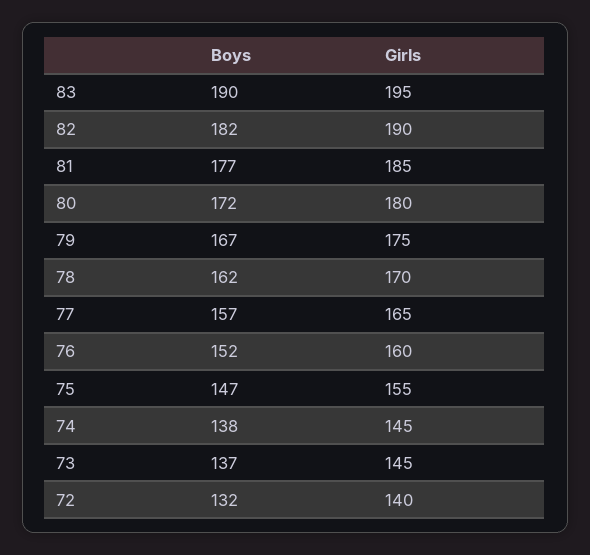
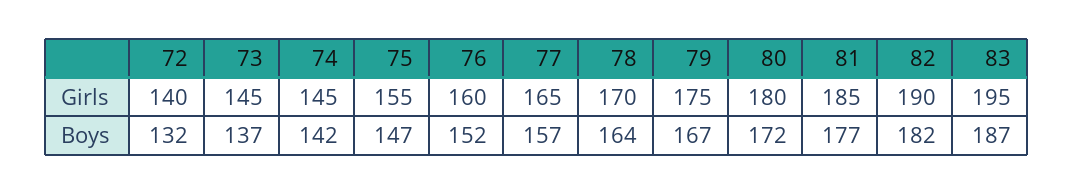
  {
    "Boys": {
-     "83": 190,
+     "83": 187,
      "82": 182,
      "81": 177,
      "80": 172,
      "79": 167,
-     "78": 162,
+     "78": 164,
      "77": 157,
      "76": 152,
      "75": 147,
-     "74": 138,
+     "74": 142,
      "73": 137,
      "72": 132
    },
    "Girls": {
      "83": 195,
      "82": 190,
      "81": 185,
      "80": 180,
      "79": 175,
      "78": 170,
      "77": 165,
      "76": 160,
      "75": 155,
      "74": 145,
      "73": 145,
      "72": 140
    }
  }

